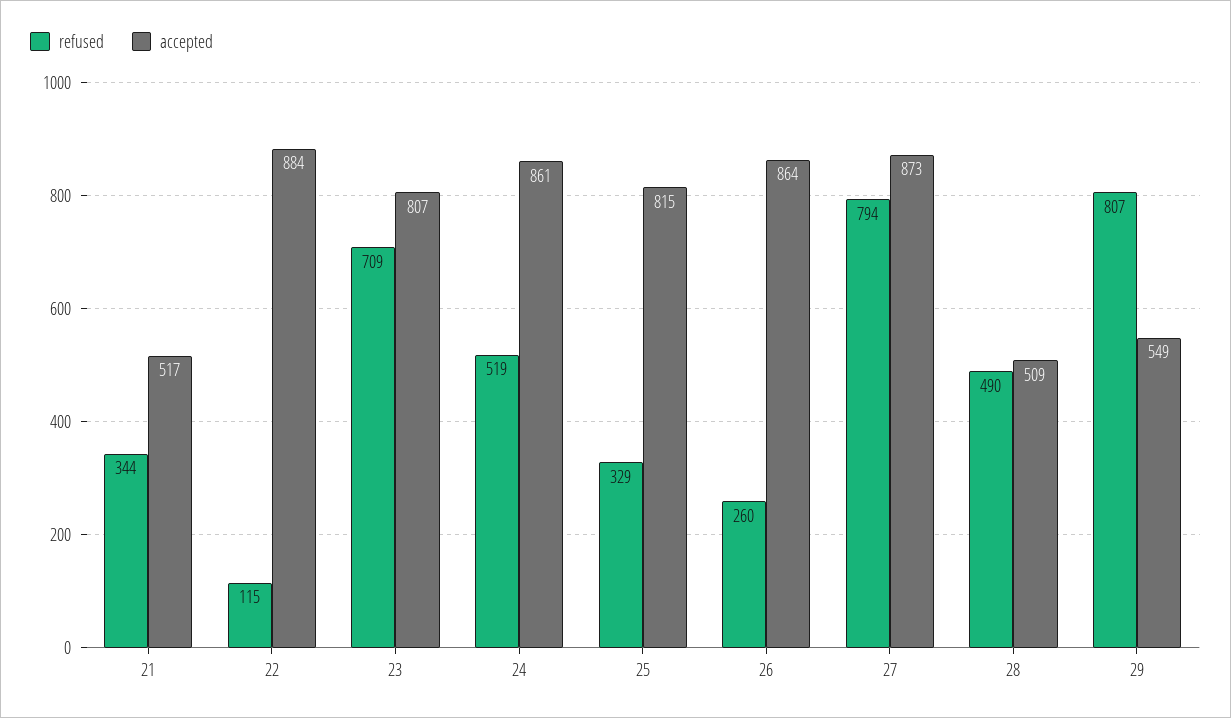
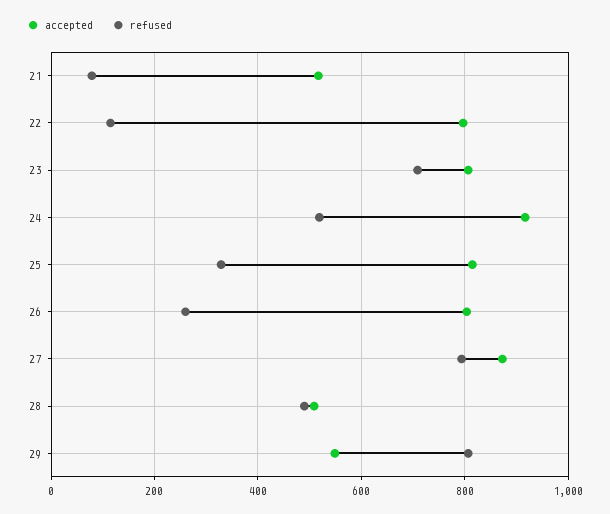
  {
    "refused": {
-     "21": 344,
+     "21": 80,
      "22": 115,
      "23": 709,
      "24": 519,
      "25": 329,
      "26": 260,
      "27": 794,
      "28": 490,
      "29": 807
    },
    "accepted": {
      "21": 517,
-     "22": 884,
+     "22": 800,
      "23": 807,
-     "24": 861,
+     "24": 920,
      "25": 815,
-     "26": 864,
+     "26": 800,
      "27": 873,
      "28": 509,
      "29": 549
    }
  }

